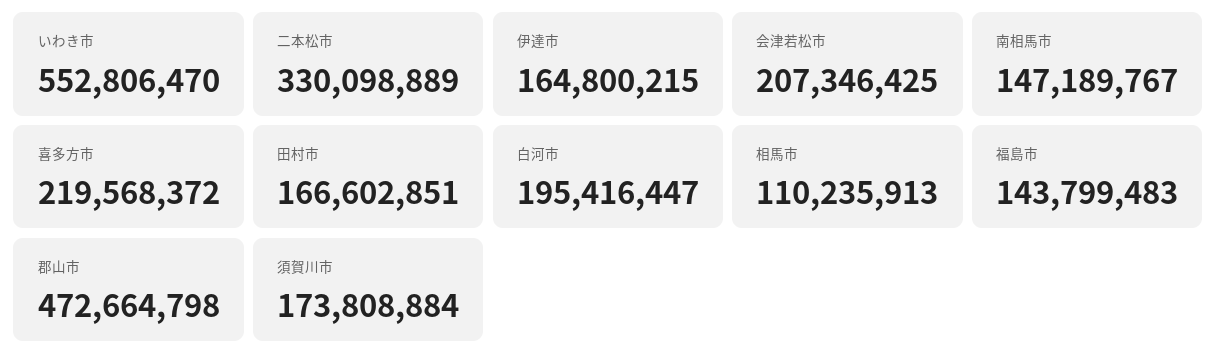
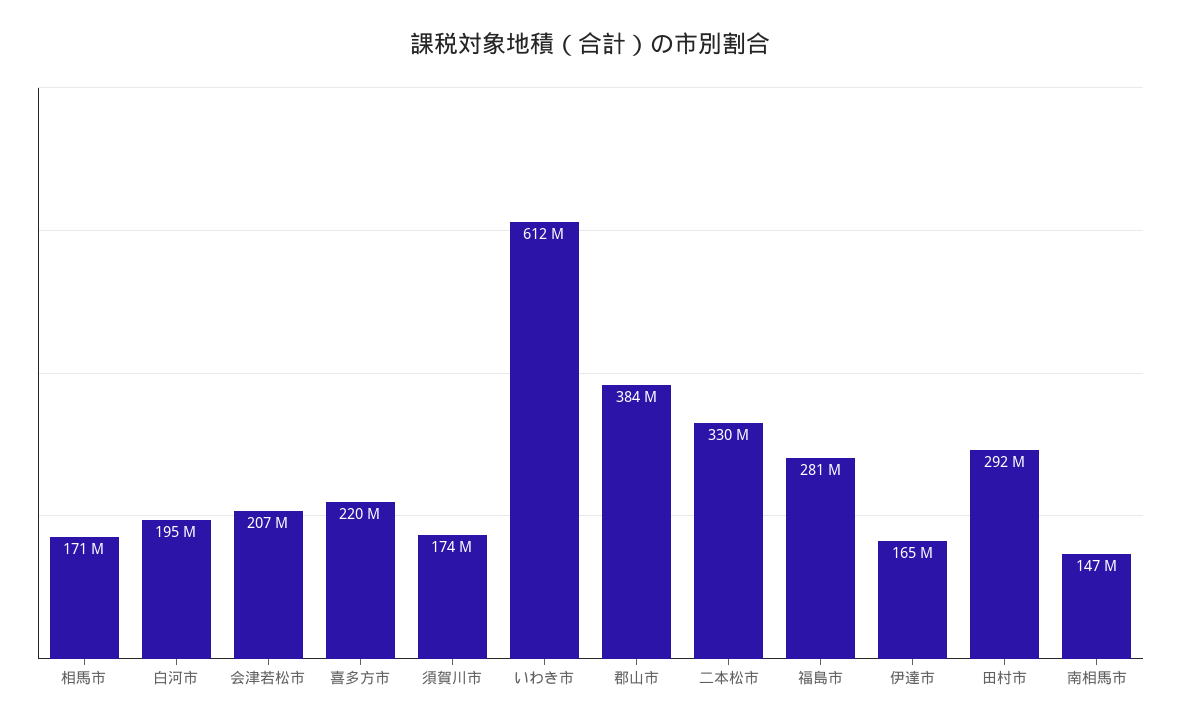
  {
-   "いわき市": 552806470,
+   "いわき市": 612000000,
    "二本松市": 330098889,
    "伊達市": 164800215,
    "会津若松市": 207346425,
    "南相馬市": 147189767,
    "喜多方市": 219568372,
-   "田村市": 166602851,
+   "田村市": 292000000,
    "白河市": 195416447,
-   "相馬市": 110235913,
+   "相馬市": 171000000,
-   "福島市": 143799483,
+   "福島市": 281000000,
-   "郡山市": 472664798,
+   "郡山市": 384000000,
    "須賀川市": 173808884
  }

